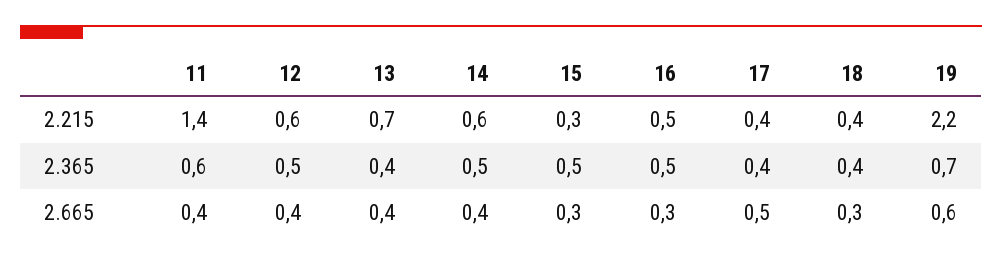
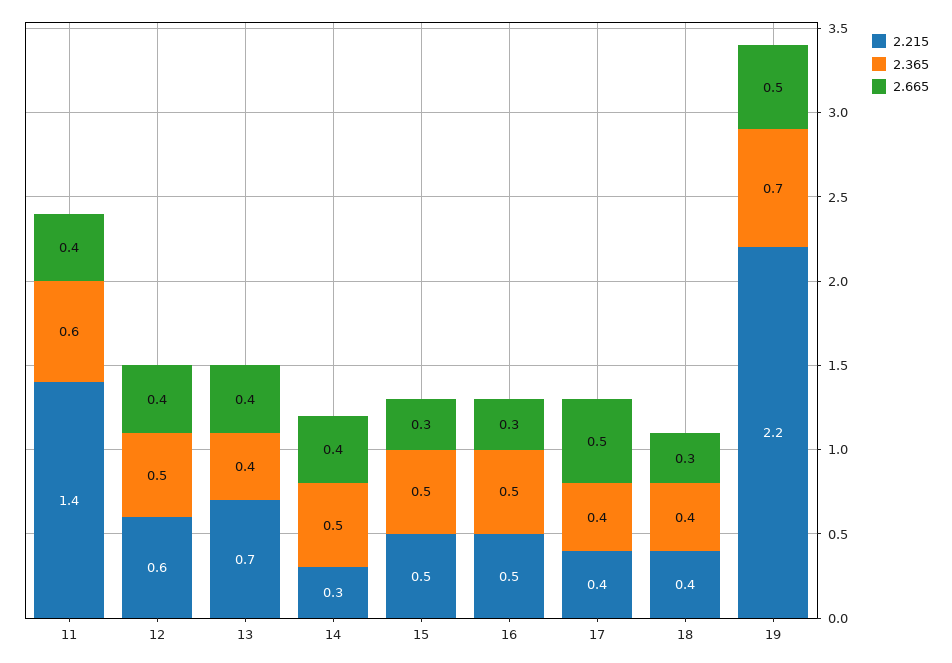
  {
    "2.215": {
      "11": 1.4,
      "12": 0.6,
      "13": 0.7,
-     "14": 0.6,
+     "14": 0.3,
-     "15": 0.3,
+     "15": 0.5,
      "16": 0.5,
      "17": 0.4,
      "18": 0.4,
      "19": 2.2
    },
    "2.365": {
      "11": 0.6,
      "12": 0.5,
      "13": 0.4,
      "14": 0.5,
      "15": 0.5,
      "16": 0.5,
      "17": 0.4,
      "18": 0.4,
      "19": 0.7
    },
    "2.665": {
      "11": 0.4,
      "12": 0.4,
      "13": 0.4,
      "14": 0.4,
      "15": 0.3,
      "16": 0.3,
      "17": 0.5,
      "18": 0.3,
-     "19": 0.6
+     "19": 0.5
    }
  }

